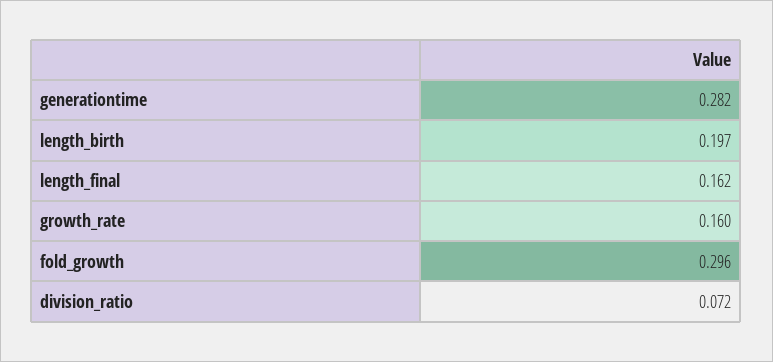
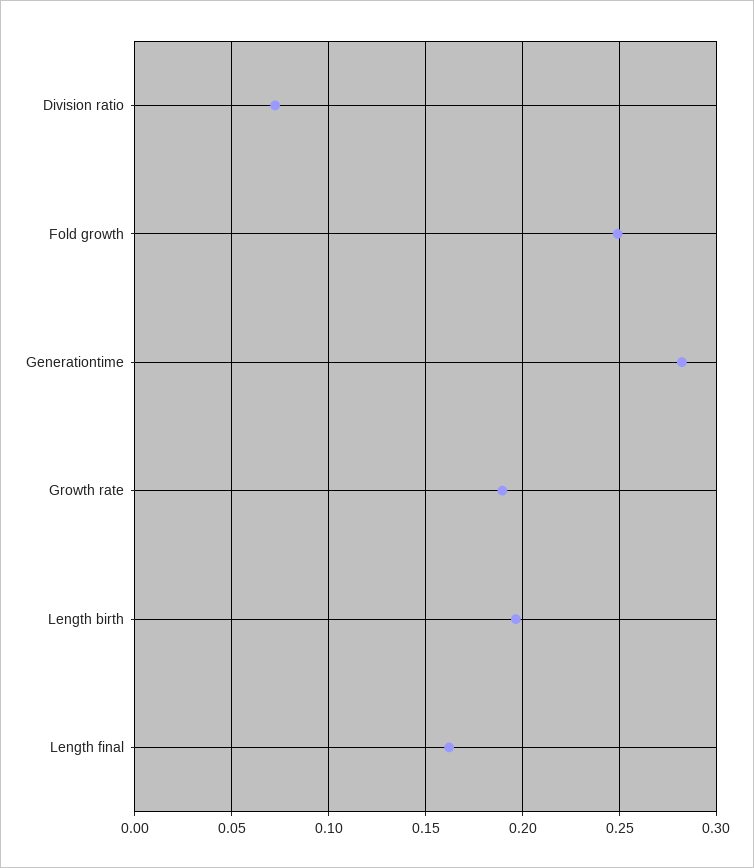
  {
    "generationtime": 0.282,
    "length_birth": 0.197,
    "length_final": 0.162,
-   "growth_rate": 0.16,
+   "growth_rate": 0.19,
-   "fold_growth": 0.296,
+   "fold_growth": 0.25,
    "division_ratio": 0.072
  }

